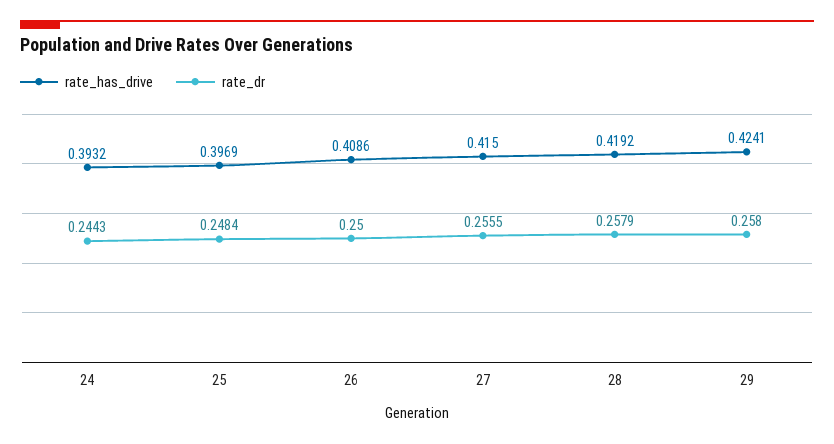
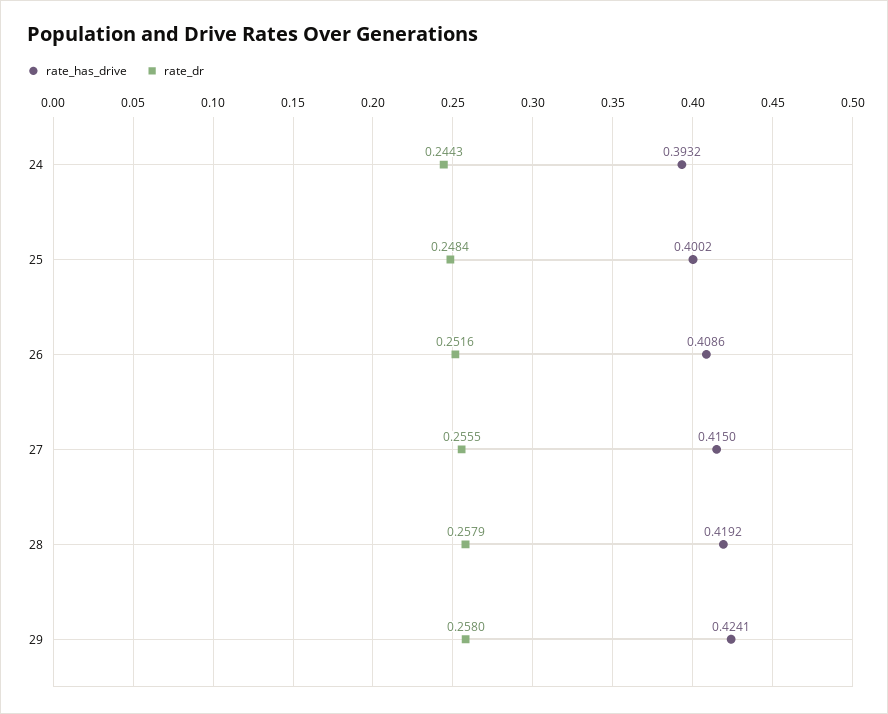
  {
    "rate_has_drive": {
      "24": 0.3932,
-     "25": 0.3969,
+     "25": 0.4002,
      "26": 0.4086,
      "27": 0.415,
      "28": 0.4192,
      "29": 0.4241
    },
    "rate_dr": {
      "24": 0.2443,
      "25": 0.2484,
-     "26": 0.25,
+     "26": 0.2516,
      "27": 0.2555,
      "28": 0.2579,
      "29": 0.258
    }
  }

